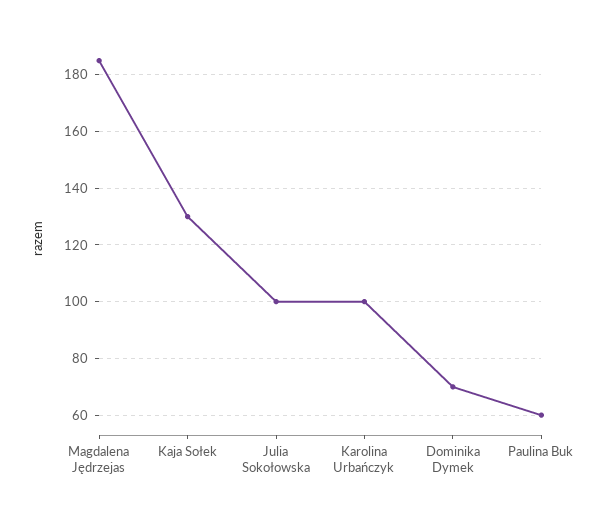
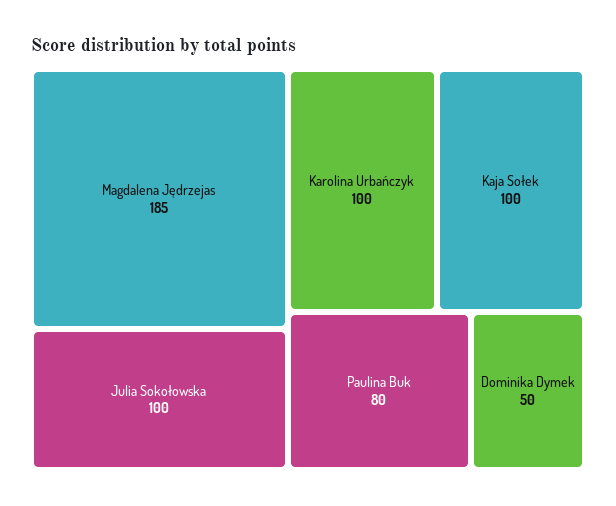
  {
    "Magdalena Jędrzejas": 185,
-   "Kaja Sołek": 130,
+   "Kaja Sołek": 100,
    "Julia Sokołowska": 100,
    "Karolina Urbańczyk": 100,
-   "Dominika Dymek": 70,
+   "Dominika Dymek": 50,
-   "Paulina Buk": 60
+   "Paulina Buk": 80
  }

